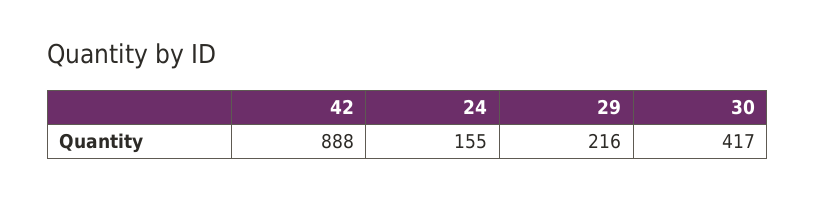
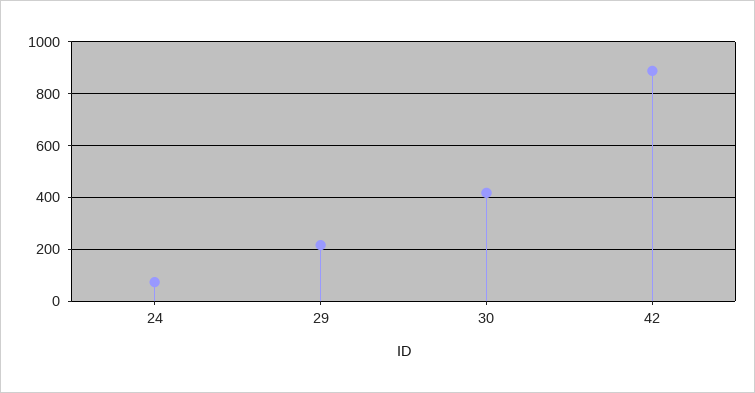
  {
    "42": 888,
-   "24": 155,
+   "24": 75,
    "29": 216,
    "30": 417
  }

